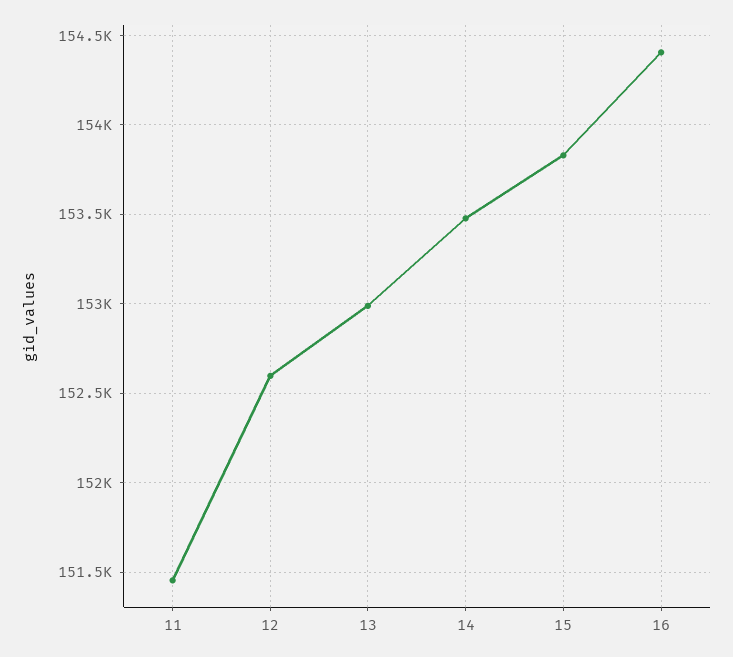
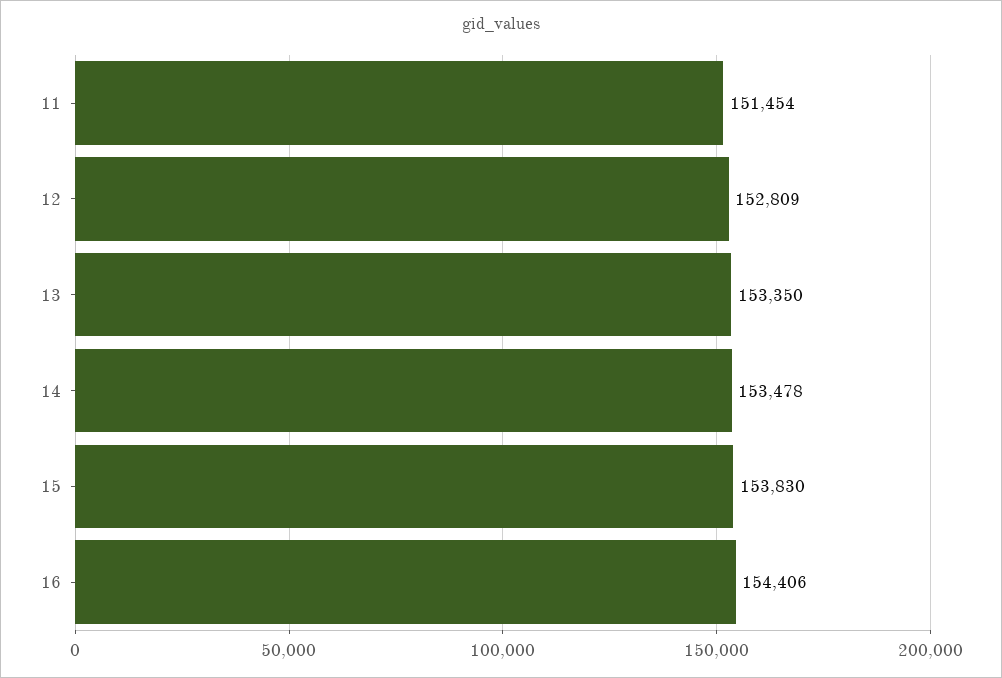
  {
    "11": 151454,
-   "12": 152600,
+   "12": 152809,
-   "13": 153000,
+   "13": 153350,
    "14": 153478,
    "15": 153830,
    "16": 154406
  }

